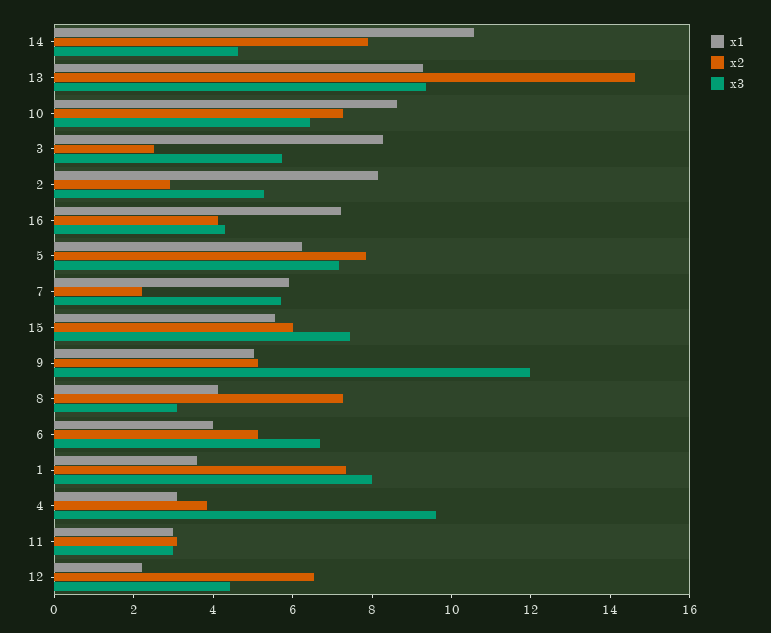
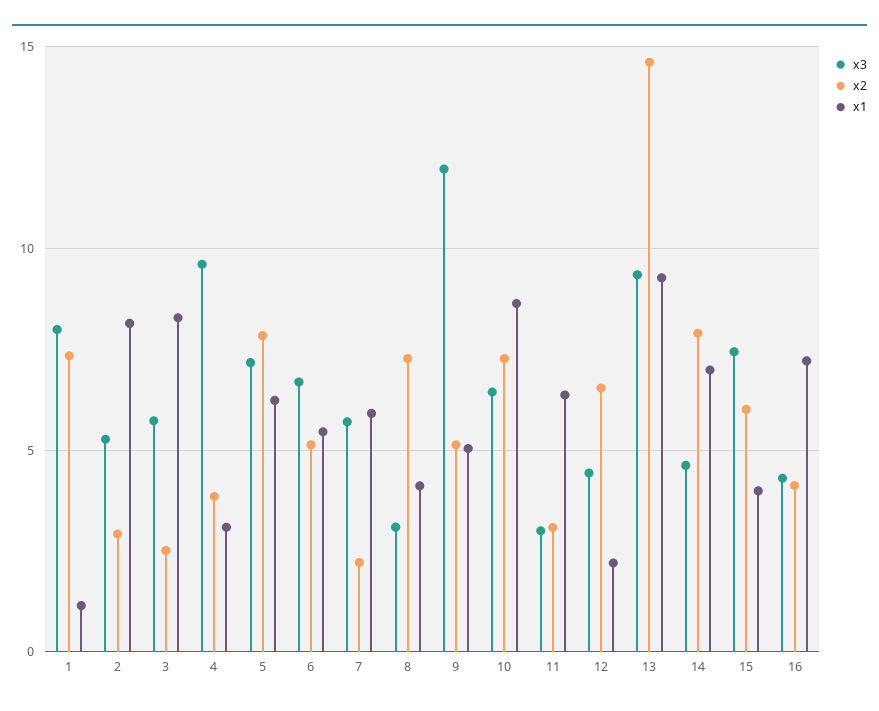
  {
    "x1": {
-     "14": 10.5,
+     "14": 7,
      "13": 9.5,
      "10": 8.5,
      "3": 8.5,
      "2": 8,
      "16": 7,
      "5": 6,
      "7": 6,
-     "15": 5.5,
+     "15": 4,
      "9": 5,
      "8": 4,
-     "6": 4,
+     "6": 5.5,
-     "1": 3.5,
+     "1": 1,
      "4": 3,
-     "11": 3,
+     "11": 6.5,
      "12": 2
    },
    "x2": {
      "14": 8,
      "13": 14.5,
      "10": 7.5,
      "3": 2.5,
      "2": 3,
      "16": 4,
      "5": 8,
      "7": 2,
      "15": 6,
      "9": 5,
      "8": 7.5,
      "6": 5,
      "1": 7.5,
      "4": 4,
      "11": 3,
      "12": 6.5
    },
    "x3": {
      "14": 4.5,
      "13": 9.5,
      "10": 6.5,
      "3": 5.5,
      "2": 5.5,
      "16": 4.5,
      "5": 7,
      "7": 5.5,
      "15": 7.5,
      "9": 12,
      "8": 3,
      "6": 6.5,
      "1": 8,
      "4": 9.5,
      "11": 3,
      "12": 4.5
    }
  }

